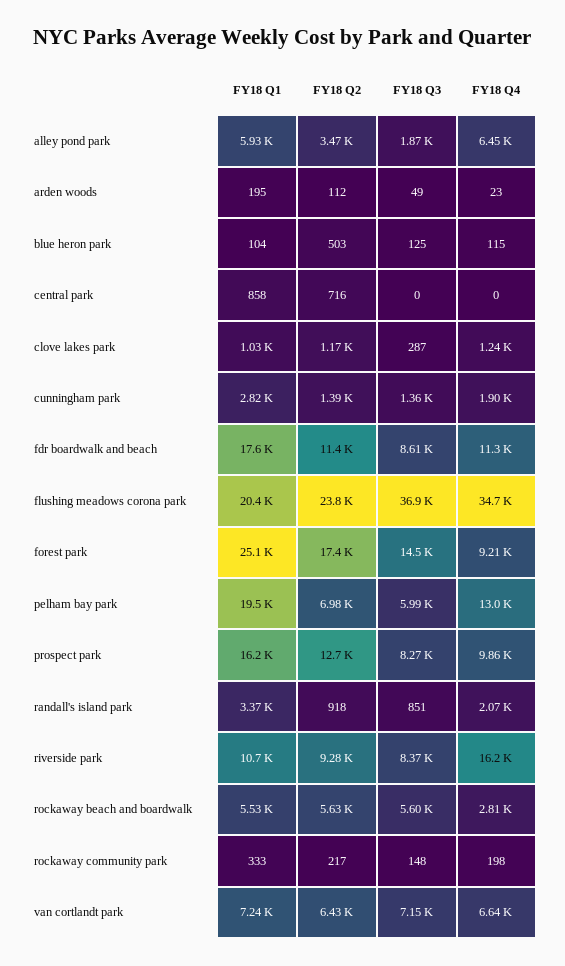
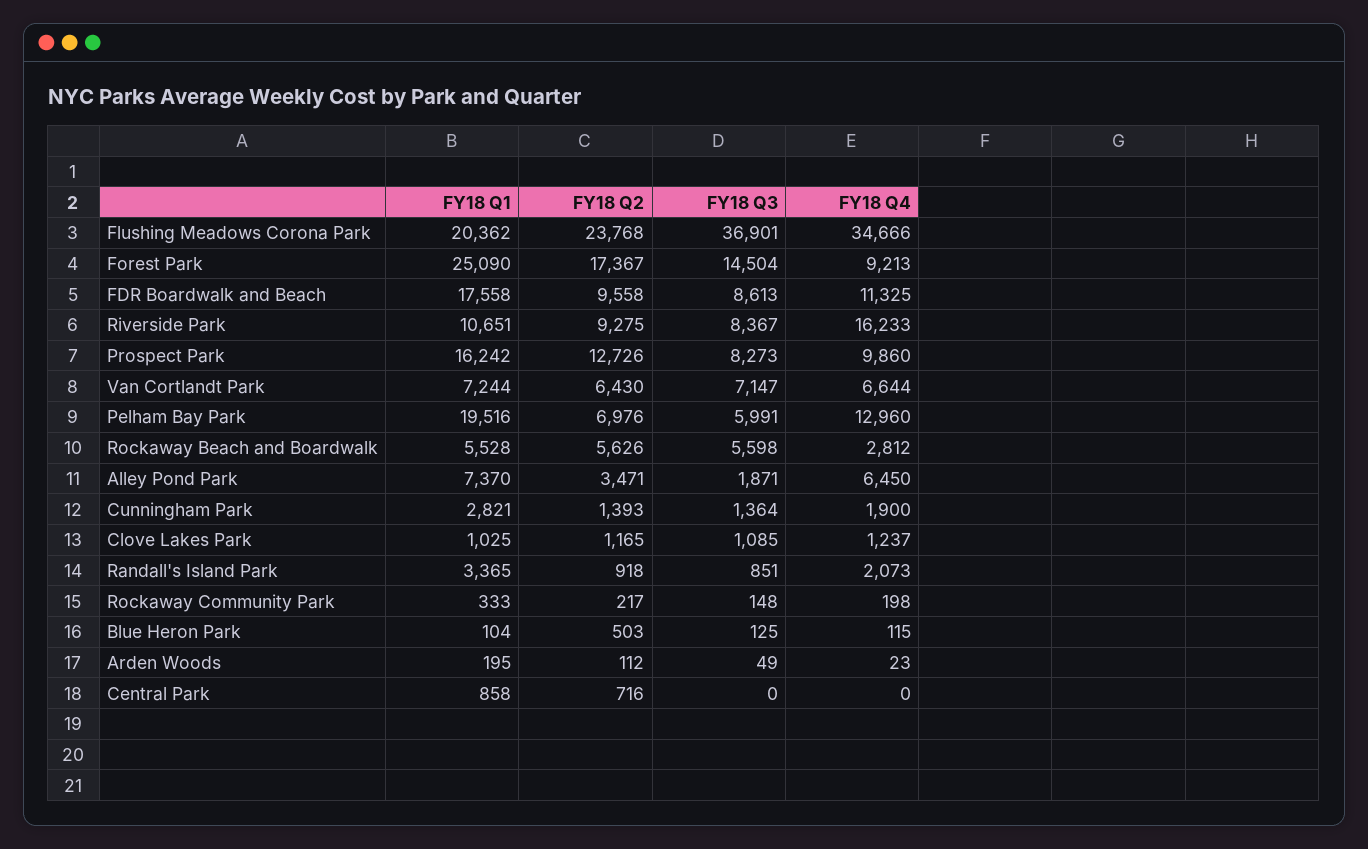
  {
    "FY18 Q1": {
-     "alley pond park": 5930,
+     "alley pond park": 7370,
      "arden woods": 195,
      "blue heron park": 104,
      "central park": 858,
      "clove lakes park": 1025,
      "cunningham park": 2821,
      "fdr boardwalk and beach": 17558,
      "flushing meadows corona park": 20362,
      "forest park": 25090,
      "pelham bay park": 19516,
      "prospect park": 16242,
      "randall's island park": 3365,
      "riverside park": 10651,
      "rockaway beach and boardwalk": 5528,
      "rockaway community park": 333,
      "van cortlandt park": 7244
    },
    "FY18 Q2": {
      "alley pond park": 3471,
      "arden woods": 112,
      "blue heron park": 503,
      "central park": 716,
      "clove lakes park": 1165,
      "cunningham park": 1393,
-     "fdr boardwalk and beach": 11400,
+     "fdr boardwalk and beach": 9558,
      "flushing meadows corona park": 23768,
      "forest park": 17367,
      "pelham bay park": 6976,
      "prospect park": 12726,
      "randall's island park": 918,
      "riverside park": 9275,
      "rockaway beach and boardwalk": 5626,
      "rockaway community park": 217,
      "van cortlandt park": 6430
    },
    "FY18 Q3": {
      "alley pond park": 1871,
      "arden woods": 49,
      "blue heron park": 125,
      "central park": 0,
-     "clove lakes park": 287,
+     "clove lakes park": 1085,
      "cunningham park": 1364,
      "fdr boardwalk and beach": 8613,
      "flushing meadows corona park": 36901,
      "forest park": 14504,
      "pelham bay park": 5991,
      "prospect park": 8273,
      "randall's island park": 851,
      "riverside park": 8367,
      "rockaway beach and boardwalk": 5598,
      "rockaway community park": 148,
      "van cortlandt park": 7147
    },
    "FY18 Q4": {
      "alley pond park": 6450,
      "arden woods": 23,
      "blue heron park": 115,
      "central park": 0,
      "clove lakes park": 1237,
      "cunningham park": 1900,
      "fdr boardwalk and beach": 11325,
      "flushing meadows corona park": 34666,
      "forest park": 9213,
      "pelham bay park": 12960,
      "prospect park": 9860,
      "randall's island park": 2073,
      "riverside park": 16233,
      "rockaway beach and boardwalk": 2812,
      "rockaway community park": 198,
      "van cortlandt park": 6644
    }
  }

